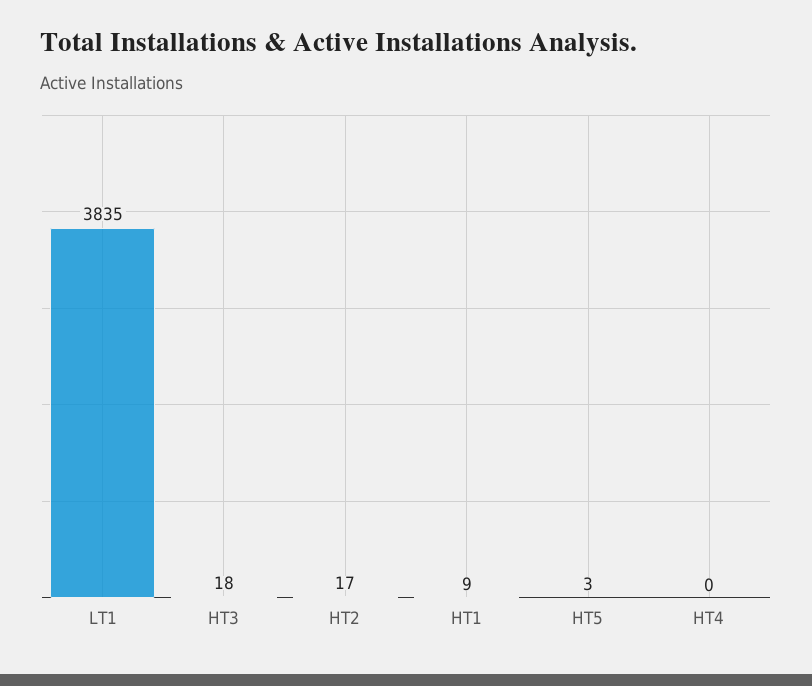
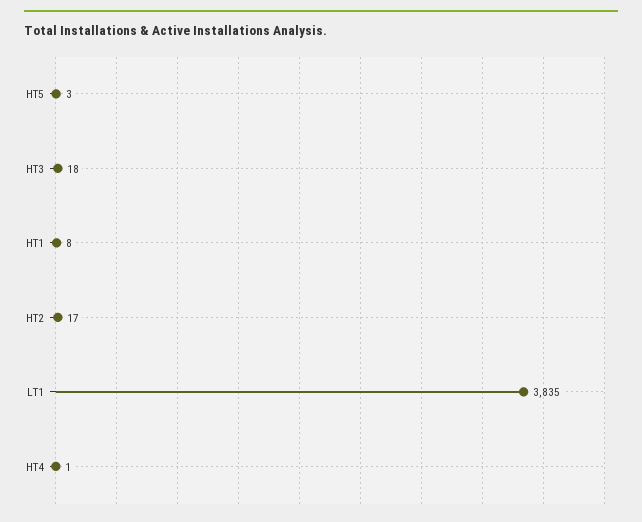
  {
    "LT1": 3835,
    "HT3": 18,
    "HT2": 17,
-   "HT1": 9,
+   "HT1": 8,
    "HT5": 3,
-   "HT4": 0
+   "HT4": 1
  }

